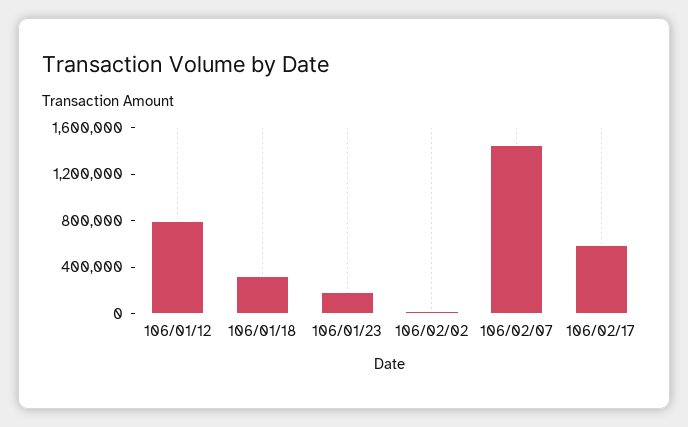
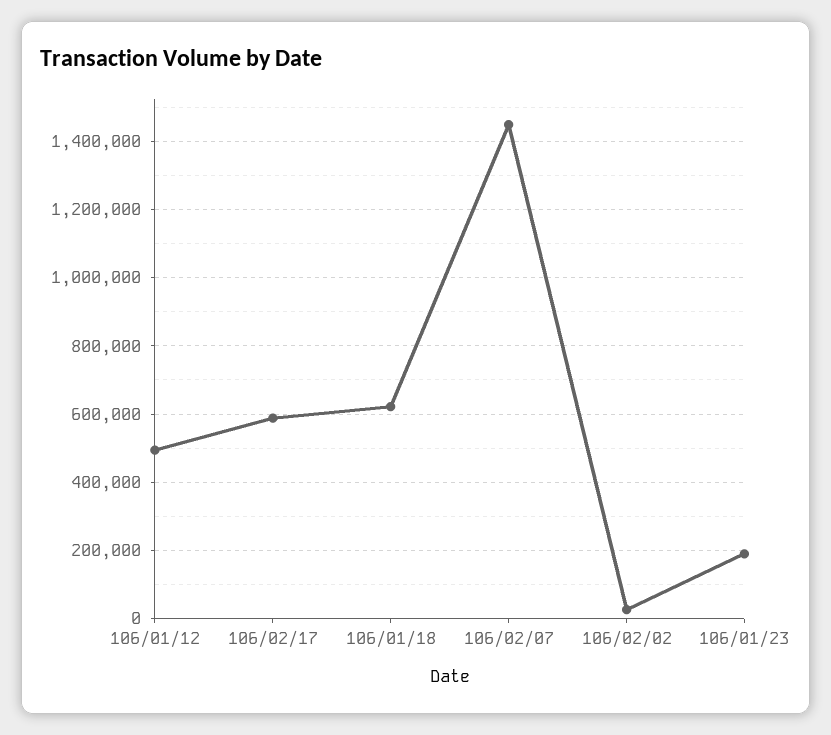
  {
-   "106/01/12": 800000,
+   "106/01/12": 500000,
-   "106/01/18": 300000,
+   "106/01/18": 620000,
    "106/01/23": 200000,
    "106/02/02": 20000,
    "106/02/07": 1440000,
    "106/02/17": 580000
  }

